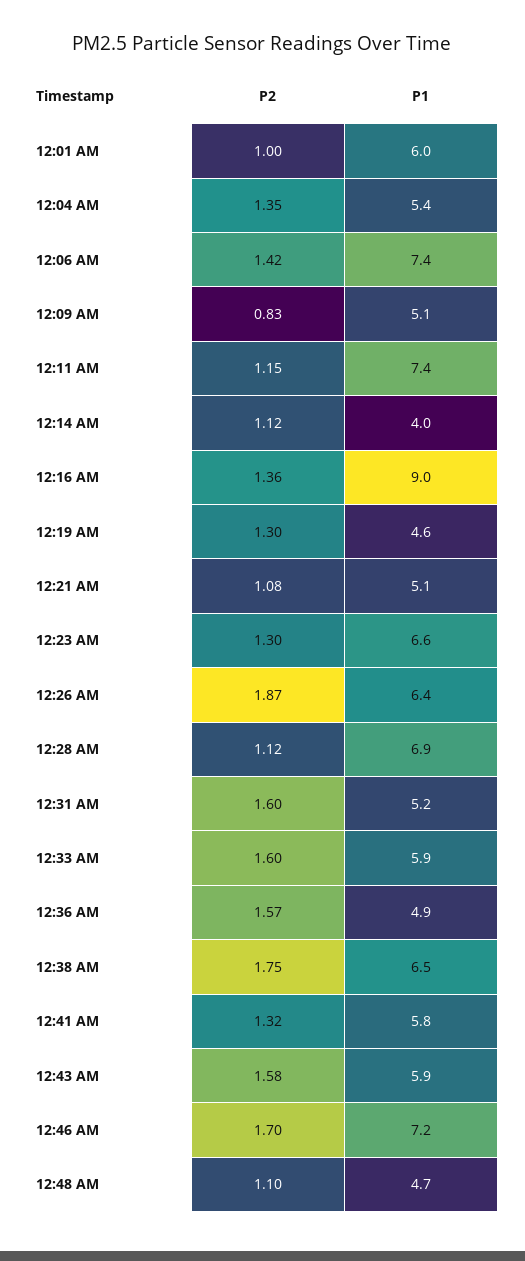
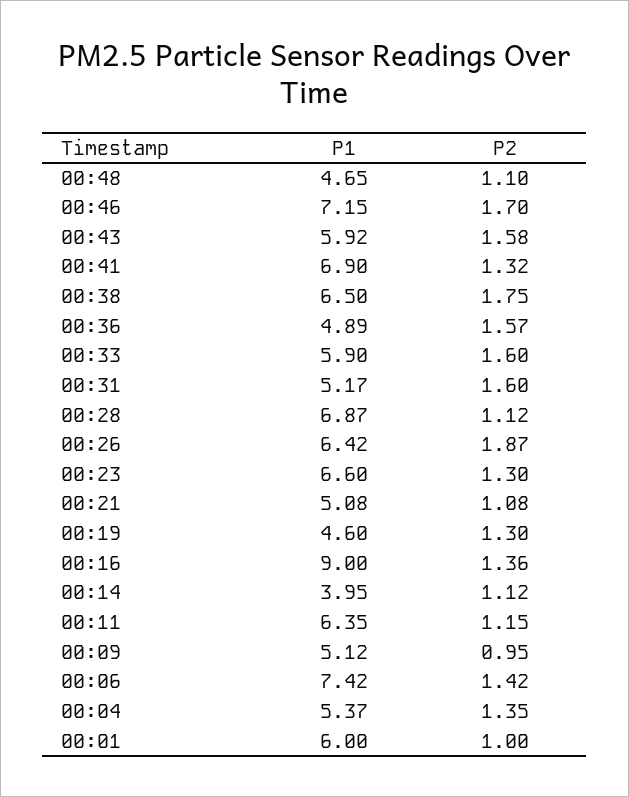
  {
    "P2": {
      "12:01 AM": 1,
      "12:04 AM": 1.35,
      "12:06 AM": 1.42,
-     "12:09 AM": 0.83,
+     "12:09 AM": 0.95,
      "12:11 AM": 1.15,
      "12:14 AM": 1.12,
      "12:16 AM": 1.36,
      "12:19 AM": 1.3,
      "12:21 AM": 1.08,
      "12:23 AM": 1.3,
      "12:26 AM": 1.87,
      "12:28 AM": 1.12,
      "12:31 AM": 1.6,
      "12:33 AM": 1.6,
      "12:36 AM": 1.57,
      "12:38 AM": 1.75,
      "12:41 AM": 1.32,
      "12:43 AM": 1.58,
      "12:46 AM": 1.7,
      "12:48 AM": 1.1
    },
    "P1": {
      "12:01 AM": 6,
      "12:04 AM": 5.37,
      "12:06 AM": 7.42,
      "12:09 AM": 5.12,
-     "12:11 AM": 7.4,
+     "12:11 AM": 6.35,
      "12:14 AM": 3.95,
      "12:16 AM": 9,
      "12:19 AM": 4.6,
      "12:21 AM": 5.08,
      "12:23 AM": 6.6,
      "12:26 AM": 6.42,
      "12:28 AM": 6.87,
      "12:31 AM": 5.17,
      "12:33 AM": 5.9,
      "12:36 AM": 4.89,
      "12:38 AM": 6.5,
-     "12:41 AM": 5.8,
+     "12:41 AM": 6.9,
      "12:43 AM": 5.92,
      "12:46 AM": 7.15,
      "12:48 AM": 4.65
    }
  }

